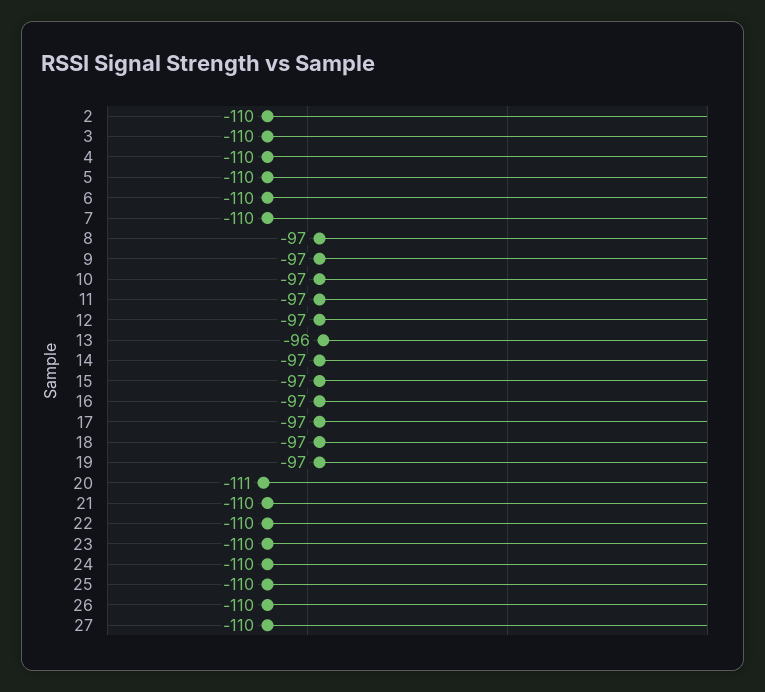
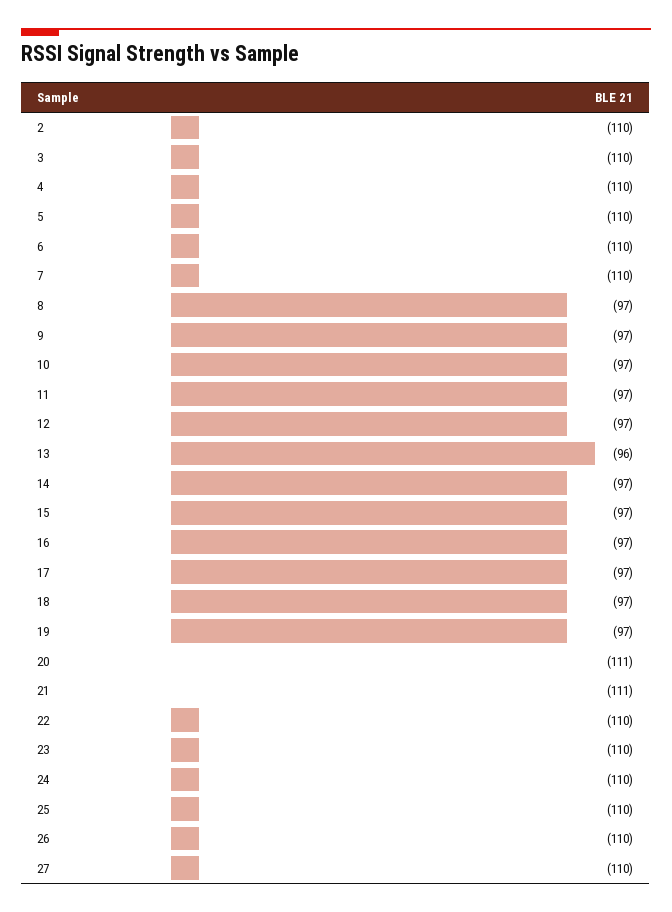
  {
    "2": -110,
    "3": -110,
    "4": -110,
    "5": -110,
    "6": -110,
    "7": -110,
    "8": -97,
    "9": -97,
    "10": -97,
    "11": -97,
    "12": -97,
    "13": -96,
    "14": -97,
    "15": -97,
    "16": -97,
    "17": -97,
    "18": -97,
    "19": -97,
    "20": -111,
-   "21": -110,
+   "21": -111,
    "22": -110,
    "23": -110,
    "24": -110,
    "25": -110,
    "26": -110,
    "27": -110
  }

